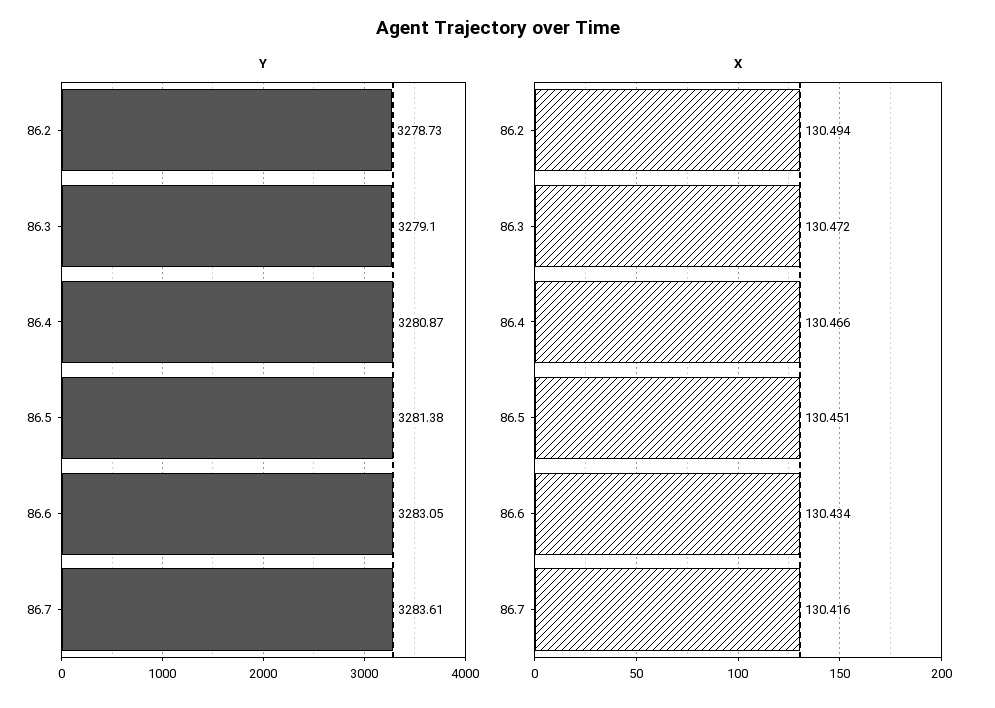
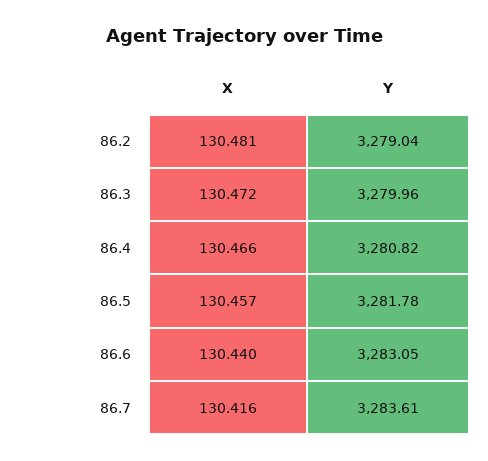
  {
    "Y": {
-     "86.2": 3278.73,
+     "86.2": 3279.04,
-     "86.3": 3279.1,
+     "86.3": 3279.96,
-     "86.4": 3280.87,
+     "86.4": 3280.82,
-     "86.5": 3281.38,
+     "86.5": 3281.78,
      "86.6": 3283.05,
      "86.7": 3283.61
    },
    "X": {
-     "86.2": 130.494,
+     "86.2": 130.481,
      "86.3": 130.472,
      "86.4": 130.466,
-     "86.5": 130.451,
+     "86.5": 130.457,
-     "86.6": 130.434,
+     "86.6": 130.44,
      "86.7": 130.416
    }
  }

